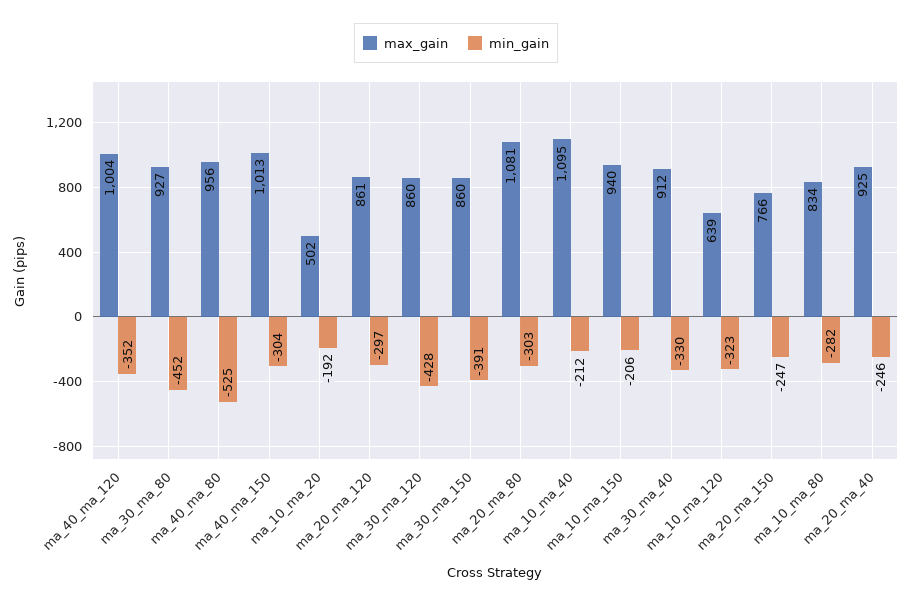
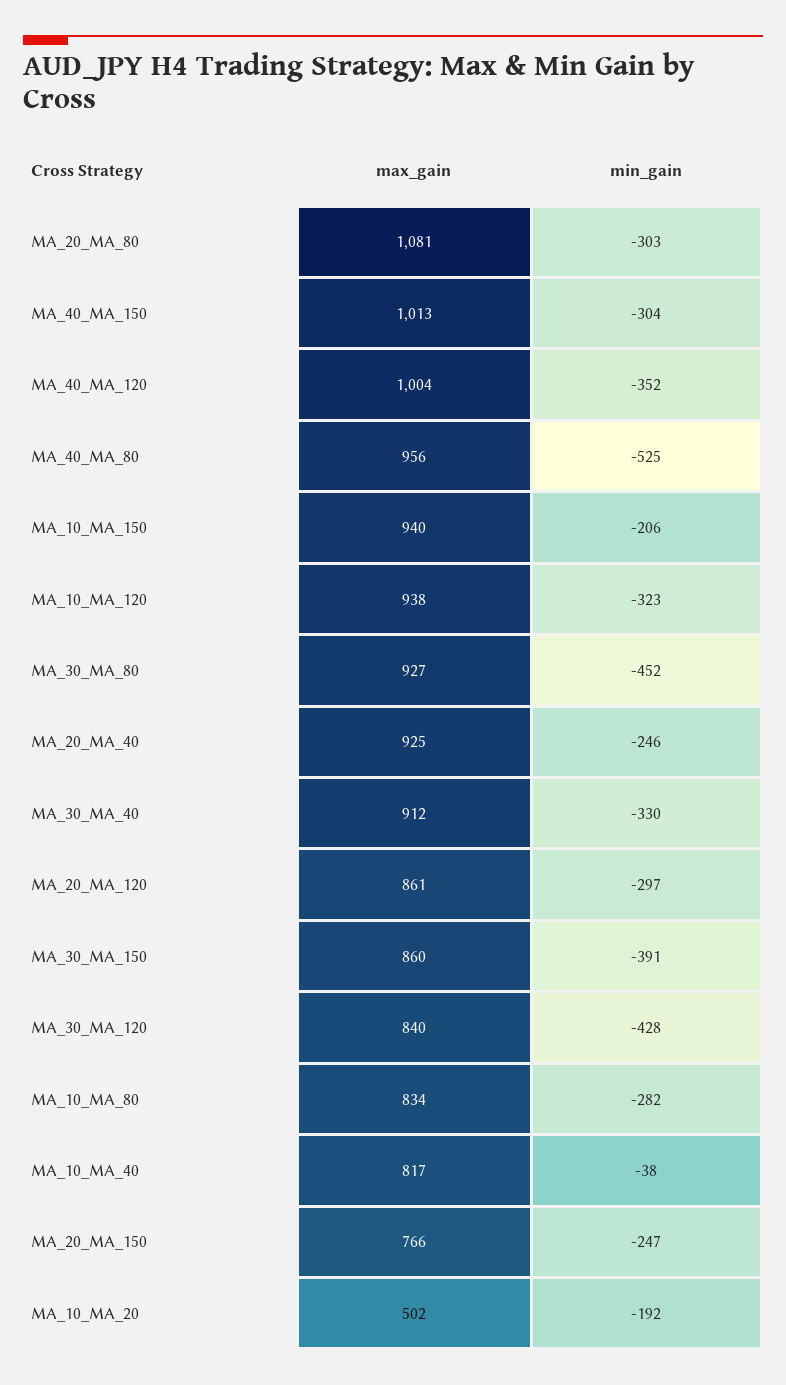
  {
    "max_gain": {
      "ma_40_ma_120": 1004,
      "ma_30_ma_80": 927,
      "ma_40_ma_80": 956,
      "ma_40_ma_150": 1013,
      "ma_10_ma_20": 502,
      "ma_20_ma_120": 861,
-     "ma_30_ma_120": 860,
+     "ma_30_ma_120": 840,
      "ma_30_ma_150": 860,
      "ma_20_ma_80": 1081,
-     "ma_10_ma_40": 1095,
+     "ma_10_ma_40": 817,
      "ma_10_ma_150": 940,
      "ma_30_ma_40": 912,
-     "ma_10_ma_120": 639,
+     "ma_10_ma_120": 938,
      "ma_20_ma_150": 766,
      "ma_10_ma_80": 834,
      "ma_20_ma_40": 925
    },
    "min_gain": {
      "ma_40_ma_120": -352,
      "ma_30_ma_80": -452,
      "ma_40_ma_80": -525,
      "ma_40_ma_150": -304,
      "ma_10_ma_20": -192,
      "ma_20_ma_120": -297,
      "ma_30_ma_120": -428,
      "ma_30_ma_150": -391,
      "ma_20_ma_80": -303,
-     "ma_10_ma_40": -212,
+     "ma_10_ma_40": -38,
      "ma_10_ma_150": -206,
      "ma_30_ma_40": -330,
      "ma_10_ma_120": -323,
      "ma_20_ma_150": -247,
      "ma_10_ma_80": -282,
      "ma_20_ma_40": -246
    }
  }

